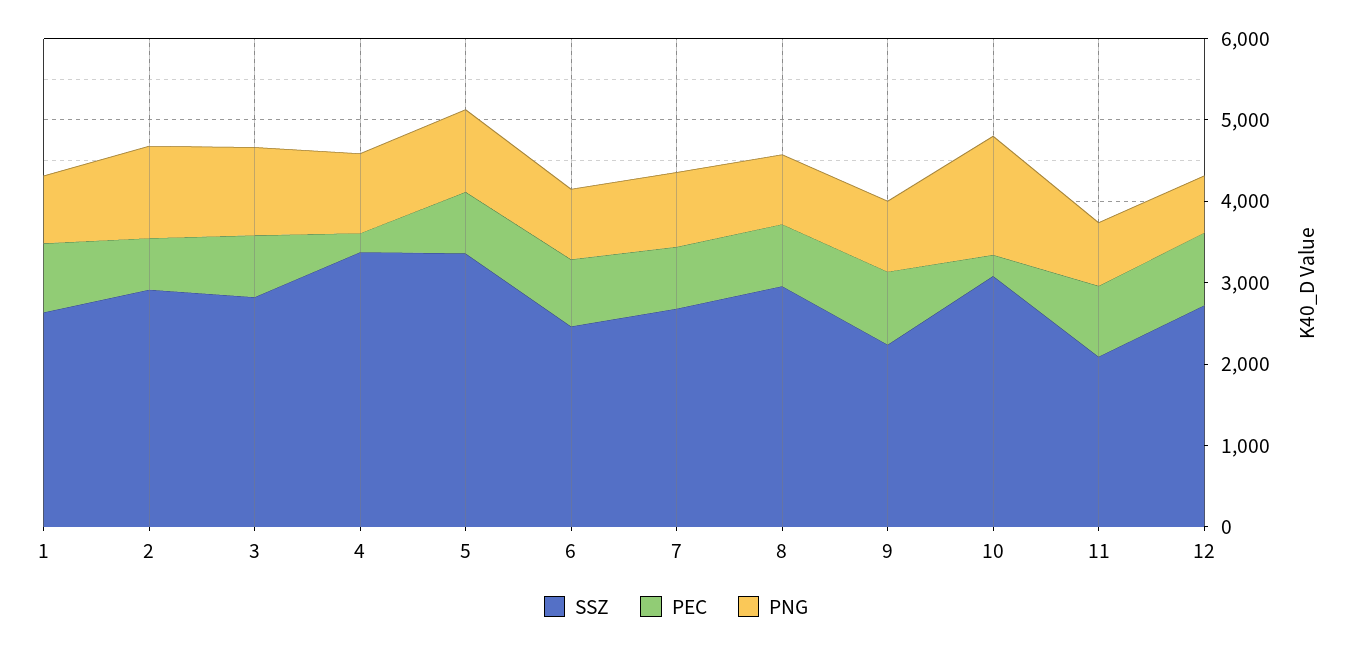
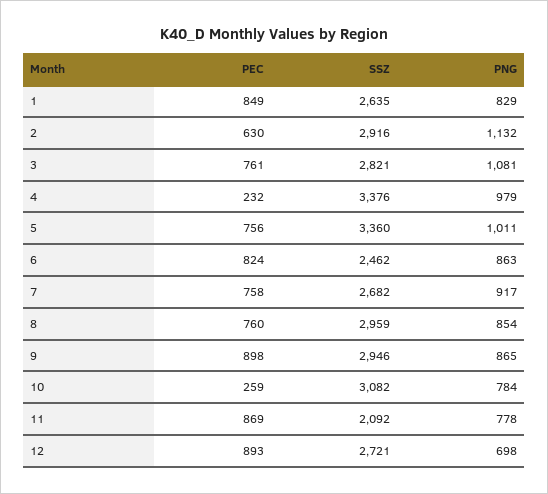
  {
    "SSZ": {
      "1": 2635,
      "2": 2916,
      "3": 2821,
      "4": 3376,
      "5": 3360,
      "6": 2462,
      "7": 2682,
      "8": 2959,
-     "9": 2200,
+     "9": 2946,
      "10": 3082,
      "11": 2092,
      "12": 2721
    },
    "PEC": {
      "1": 849,
      "2": 630,
      "3": 761,
      "4": 232,
      "5": 756,
      "6": 824,
      "7": 758,
      "8": 760,
      "9": 898,
      "10": 259,
      "11": 869,
      "12": 893
    },
    "PNG": {
      "1": 829,
      "2": 1132,
      "3": 1081,
      "4": 979,
      "5": 1011,
      "6": 863,
      "7": 917,
      "8": 854,
      "9": 865,
-     "10": 1400,
+     "10": 784,
      "11": 778,
      "12": 698
    }
  }

